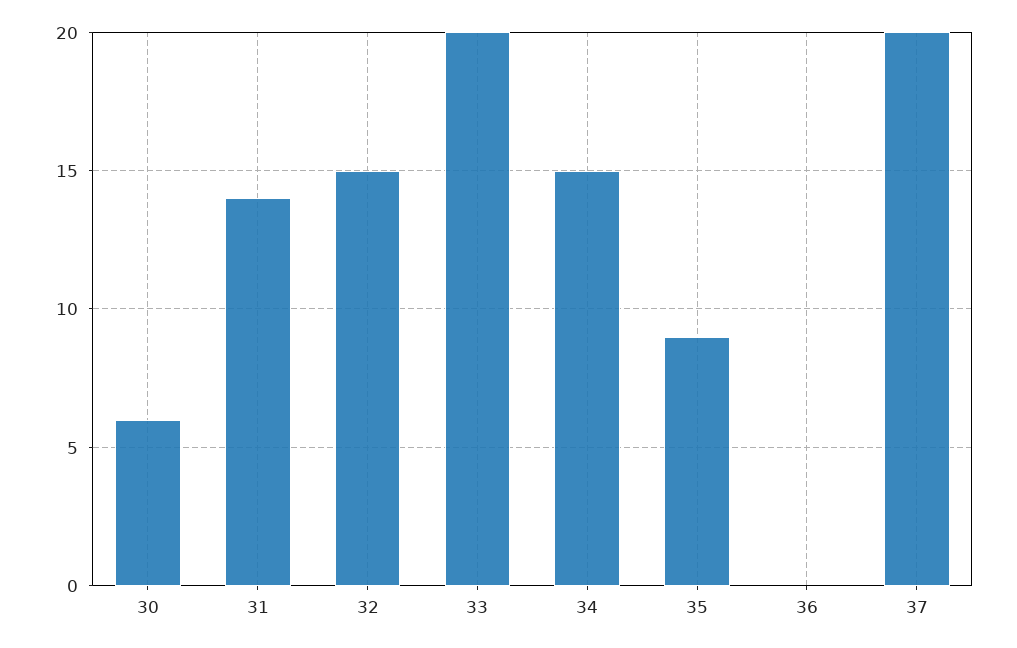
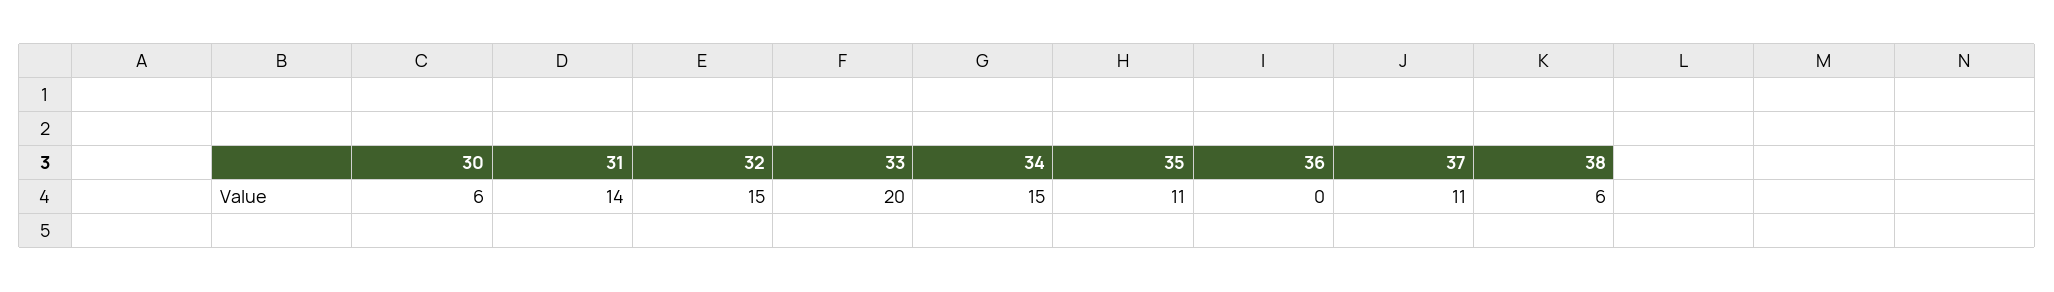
  {
    "30": 6,
    "31": 14,
    "32": 15,
    "33": 20,
    "34": 15,
-   "35": 9,
+   "35": 11,
    "36": 0,
-   "37": 20
+   "37": 11,
+   "38": 6
  }

